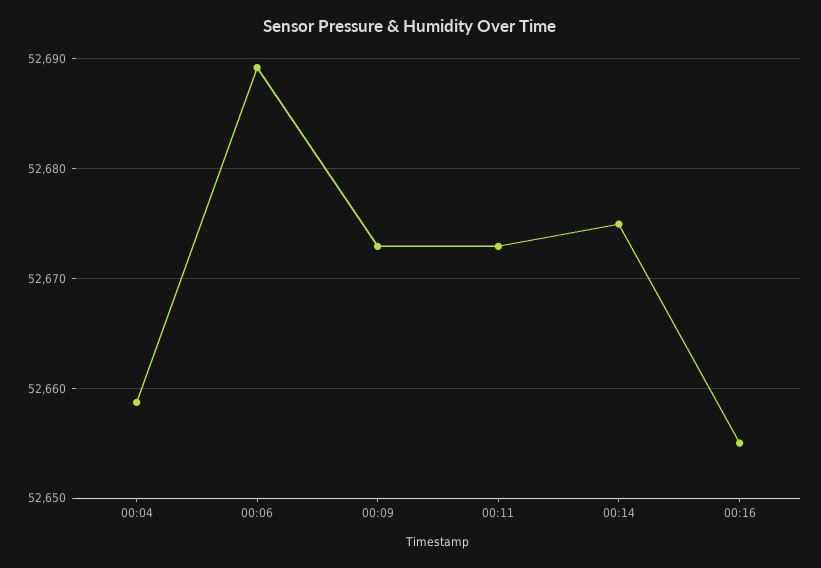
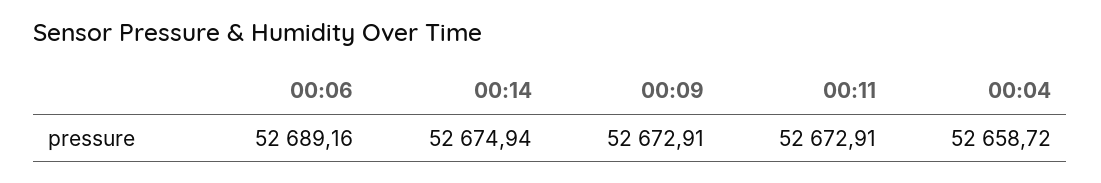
  {
    "00:04": 52658.72,
    "00:06": 52689.16,
    "00:09": 52672.91,
    "00:11": 52672.91,
-   "00:14": 52674.94,
+   "00:14": 52674.94
-   "00:16": 52655
  }

